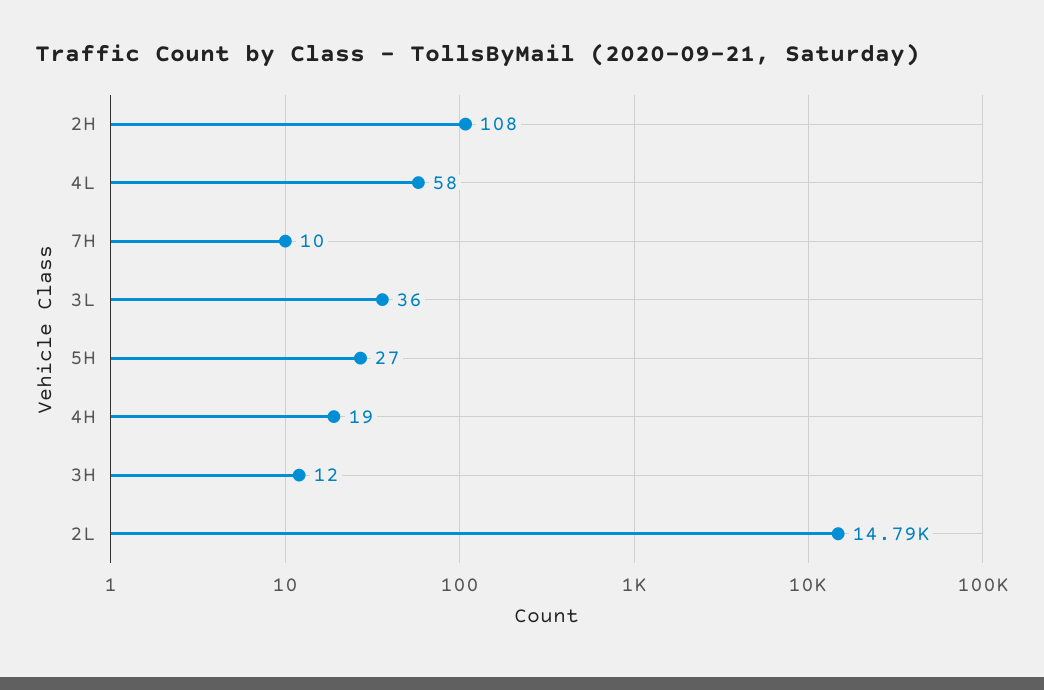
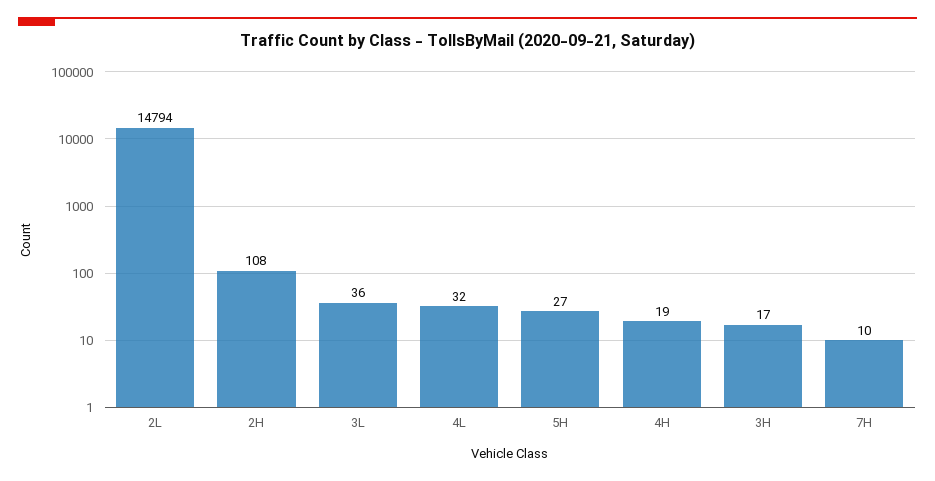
  {
    "2H": 108,
-   "4L": 58,
+   "4L": 32,
    "7H": 10,
    "3L": 36,
    "5H": 27,
    "4H": 19,
-   "3H": 12,
+   "3H": 17,
    "2L": 14794
  }

